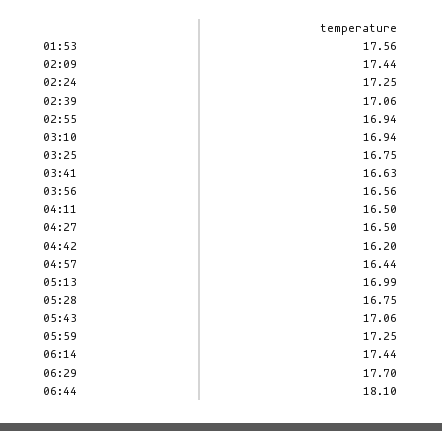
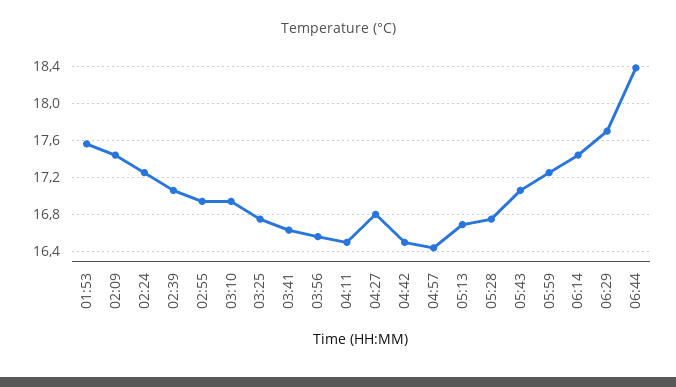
  {
    "01:53": 17.56,
    "02:09": 17.44,
    "02:24": 17.25,
    "02:39": 17.06,
    "02:55": 16.94,
    "03:10": 16.94,
    "03:25": 16.75,
    "03:41": 16.63,
    "03:56": 16.56,
    "04:11": 16.5,
-   "04:27": 16.5,
+   "04:27": 16.8,
-   "04:42": 16.2,
+   "04:42": 16.5,
    "04:57": 16.44,
-   "05:13": 16.99,
+   "05:13": 16.7,
    "05:28": 16.75,
    "05:43": 17.06,
    "05:59": 17.25,
    "06:14": 17.44,
    "06:29": 17.7,
-   "06:44": 18.1
+   "06:44": 18.4
  }

